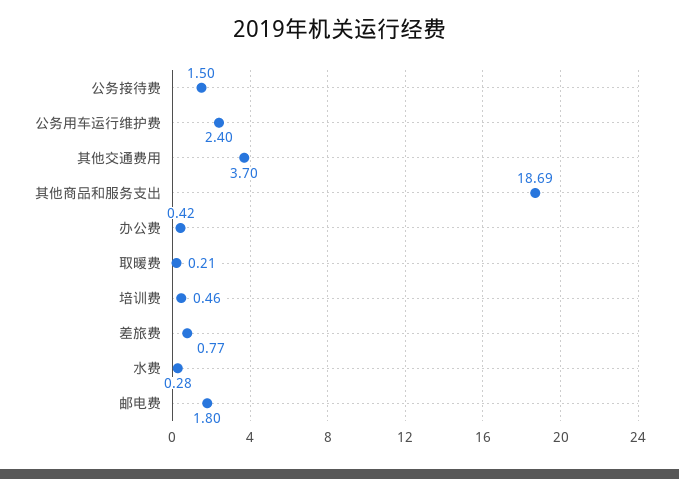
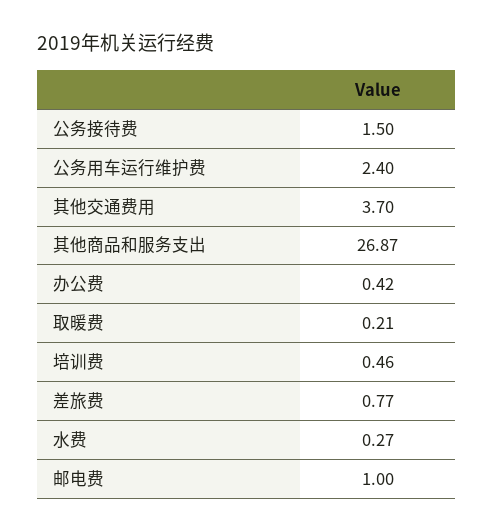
  {
    "公务接待费": 1.5,
    "公务用车运行维护费": 2.4,
    "其他交通费用": 3.7,
-   "其他商品和服务支出": 18.69,
+   "其他商品和服务支出": 26.87,
    "办公费": 0.42,
    "取暖费": 0.21,
    "培训费": 0.46,
    "差旅费": 0.77,
-   "水费": 0.28,
+   "水费": 0.27,
-   "邮电费": 1.8
+   "邮电费": 1
  }

